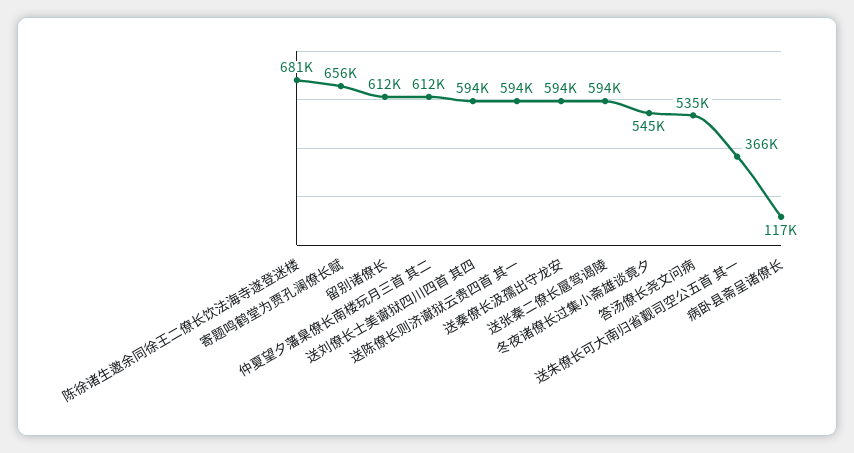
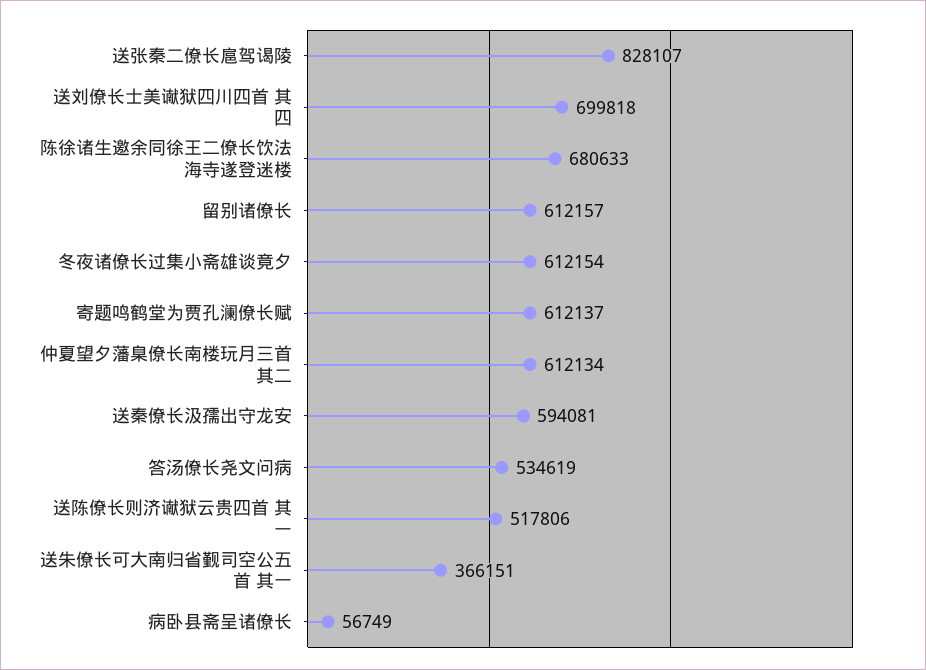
  {
    "陈徐诸生邀余同徐王二僚长饮法海寺遂登迷楼": 680633,
-   "寄题鸣鹤堂为贾孔澜僚长赋": 656000,
+   "寄题鸣鹤堂为贾孔澜僚长赋": 612137,
    "留别诸僚长": 612157,
    "仲夏望夕藩臬僚长南楼玩月三首 其二": 612134,
-   "送刘僚长士美谳狱四川四首 其四": 594000,
+   "送刘僚长士美谳狱四川四首 其四": 699818,
-   "送陈僚长则济谳狱云贵四首 其一": 594000,
+   "送陈僚长则济谳狱云贵四首 其一": 517806,
    "送秦僚长汲孺出守龙安": 594081,
-   "送张秦二僚长扈驾谒陵": 594000,
+   "送张秦二僚长扈驾谒陵": 828107,
-   "冬夜诸僚长过集小斋雄谈竟夕": 545000,
+   "冬夜诸僚长过集小斋雄谈竟夕": 612154,
    "答汤僚长尧文问病": 534619,
    "送朱僚长可大南归省觐司空公五首 其一": 366151,
-   "病卧县斋呈诸僚长": 117000
+   "病卧县斋呈诸僚长": 56749
  }

